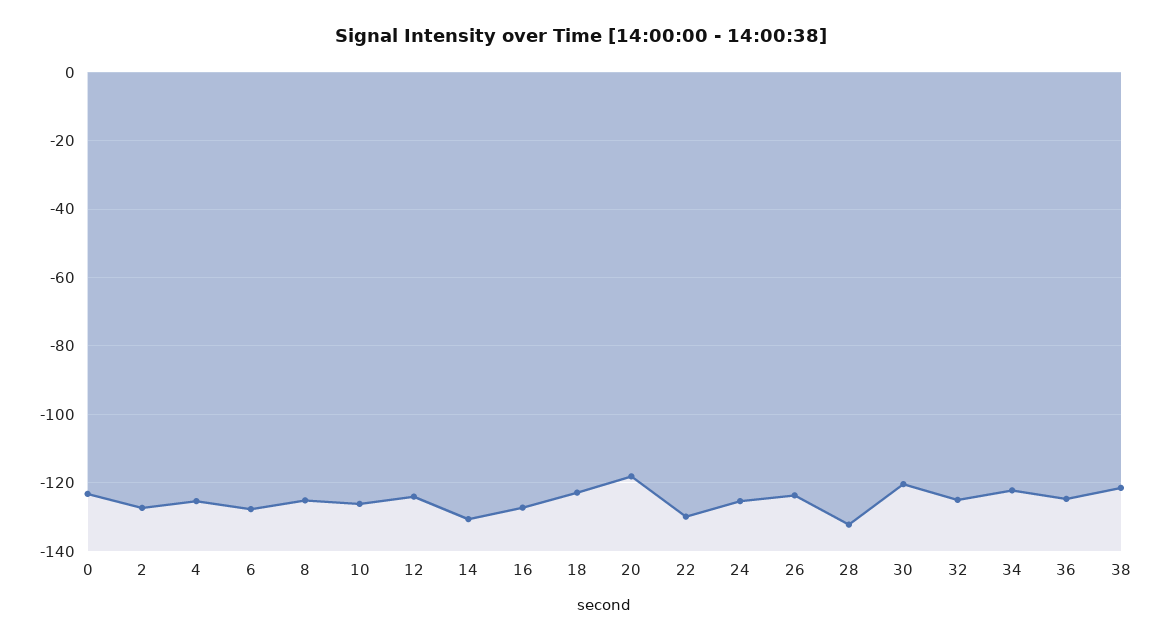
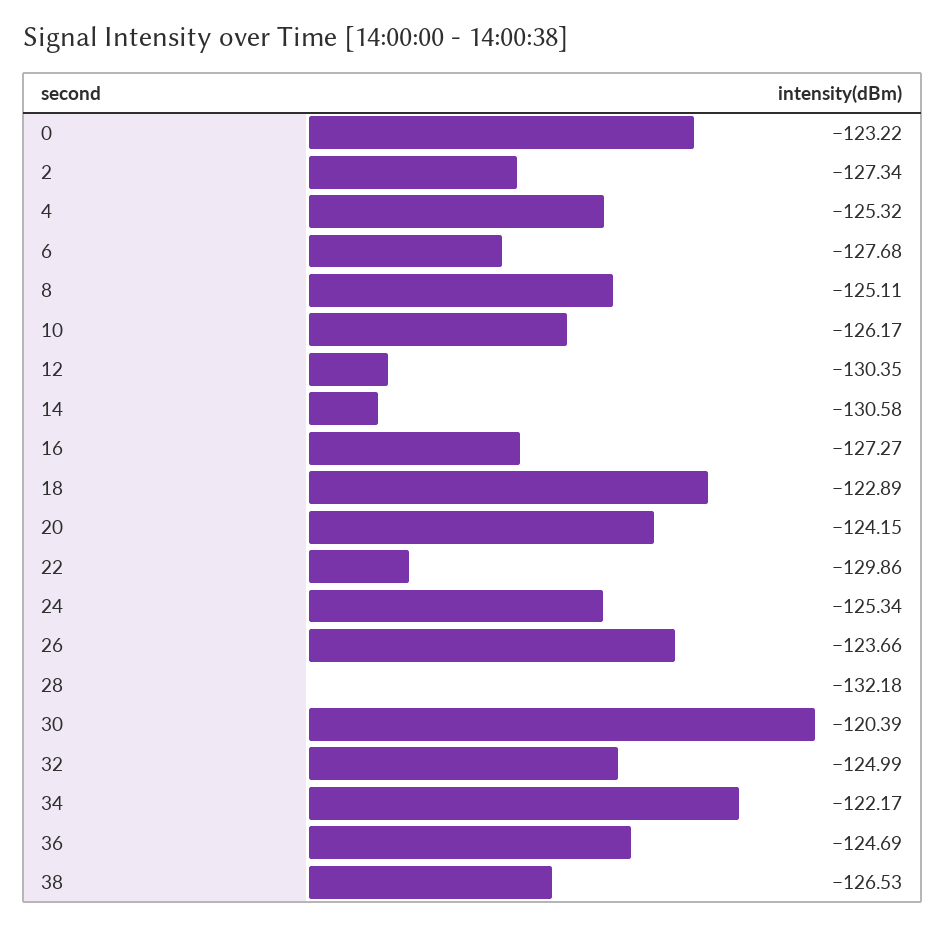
  {
    "0": -123.22,
    "2": -127.34,
    "4": -125.32,
    "6": -127.68,
    "8": -125.11,
    "10": -126.17,
-   "12": -124,
+   "12": -130.35,
    "14": -130.58,
    "16": -127.27,
    "18": -122.89,
-   "20": -118,
+   "20": -124.15,
    "22": -129.86,
    "24": -125.34,
    "26": -123.66,
    "28": -132.18,
    "30": -120.39,
    "32": -124.99,
    "34": -122.17,
    "36": -124.69,
-   "38": -122
+   "38": -126.53
  }

